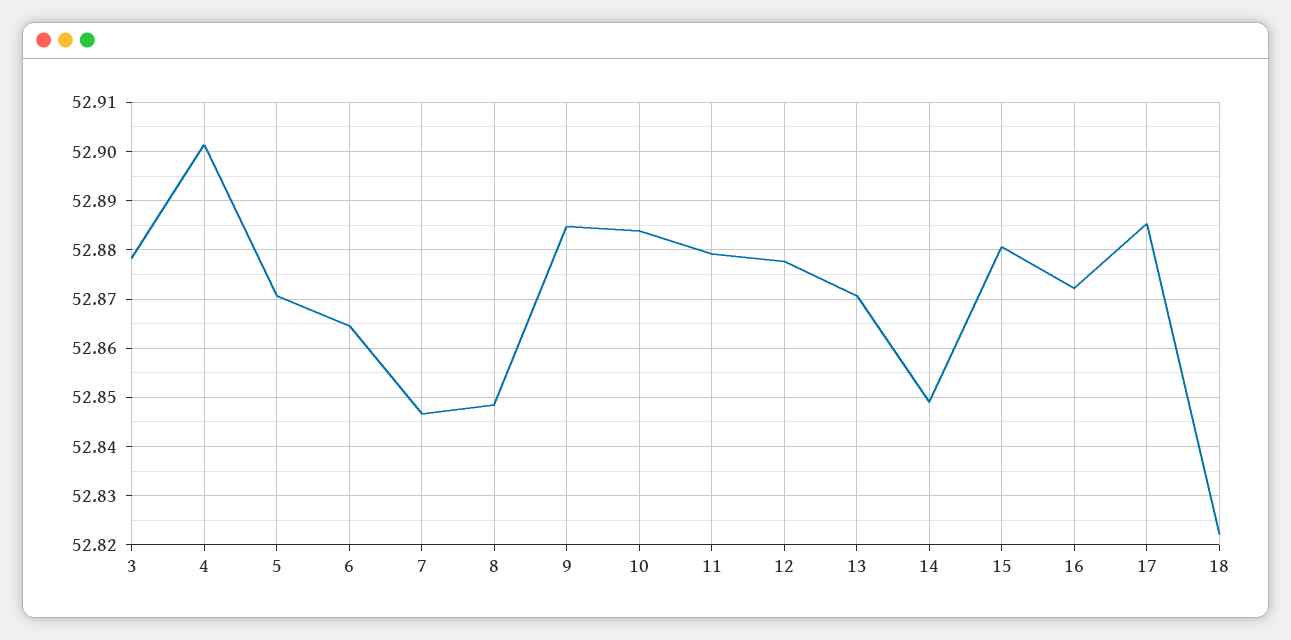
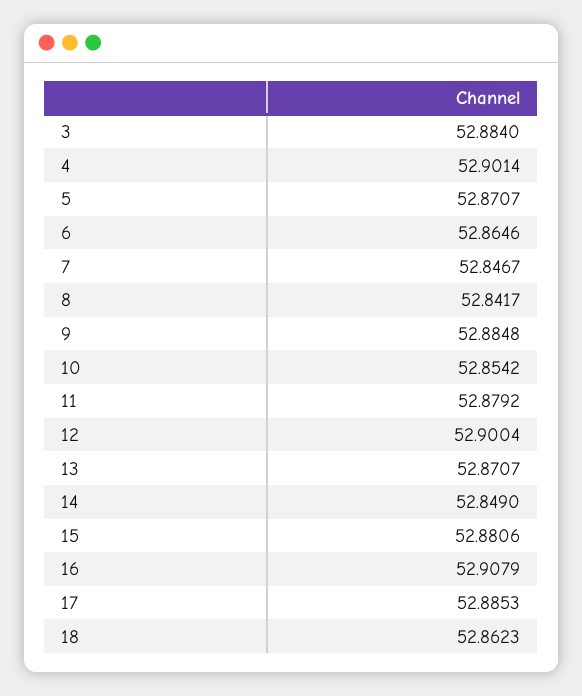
  {
-   "3": 52.878,
+   "3": 52.884,
    "4": 52.9014,
    "5": 52.8707,
    "6": 52.8646,
    "7": 52.8467,
-   "8": 52.848,
+   "8": 52.8417,
    "9": 52.8848,
-   "10": 52.884,
+   "10": 52.8542,
    "11": 52.8792,
-   "12": 52.878,
+   "12": 52.9004,
    "13": 52.8707,
    "14": 52.849,
    "15": 52.8806,
-   "16": 52.872,
+   "16": 52.9079,
    "17": 52.8853,
-   "18": 52.822
+   "18": 52.8623
  }

